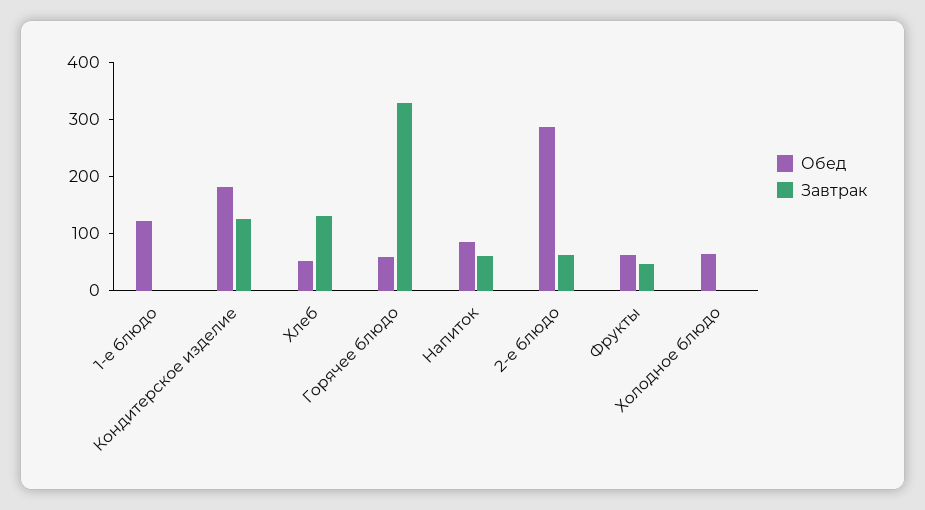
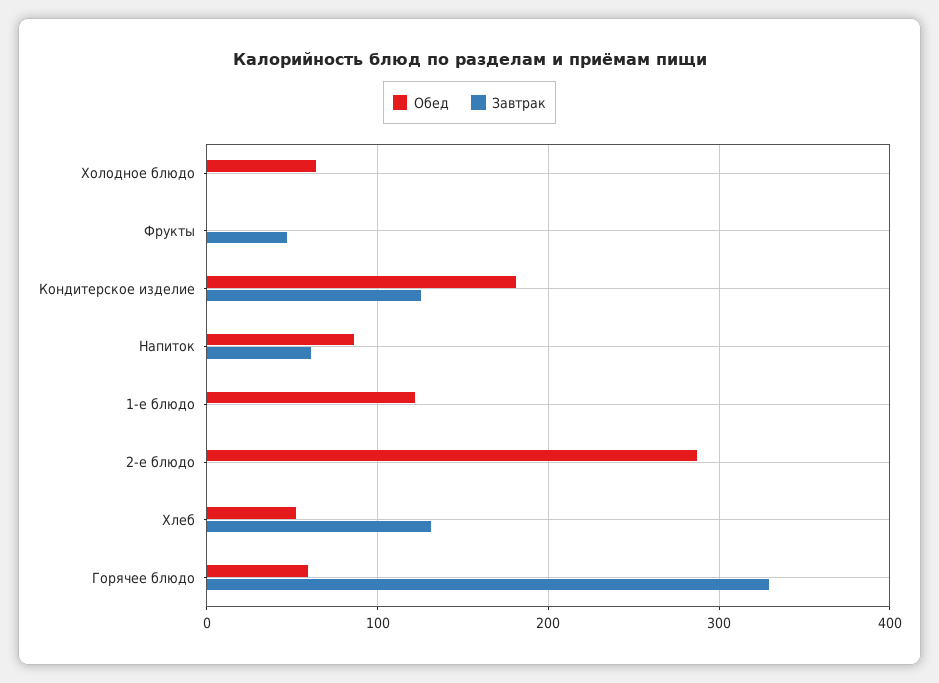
  {
    "Обед": {
      "1-е блюдо": 120,
      "Кондитерское изделие": 180,
      "Хлеб": 50,
      "Горячее блюдо": 60,
      "Напиток": 90,
      "2-е блюдо": 290,
-     "Фрукты": 60,
+     "Фрукты": 0,
      "Холодное блюдо": 60
    },
    "Завтрак": {
      "1-е блюдо": 0,
      "Кондитерское изделие": 130,
      "Хлеб": 130,
      "Горячее блюдо": 330,
      "Напиток": 60,
-     "2-е блюдо": 60,
+     "2-е блюдо": 0,
      "Фрукты": 50,
      "Холодное блюдо": 0
    }
  }

